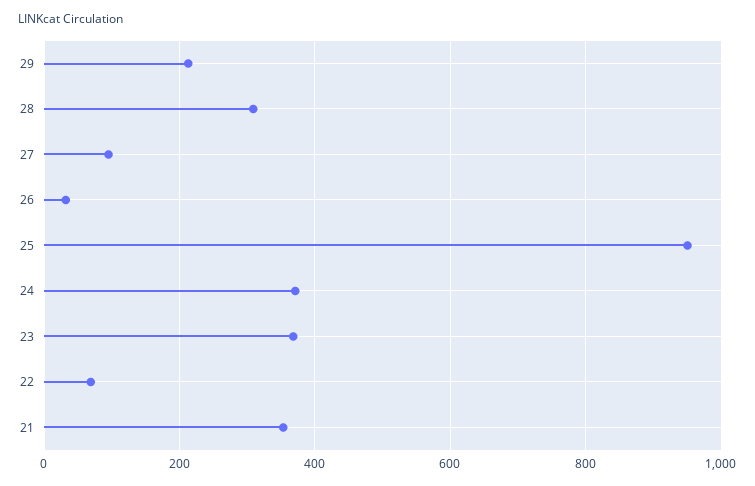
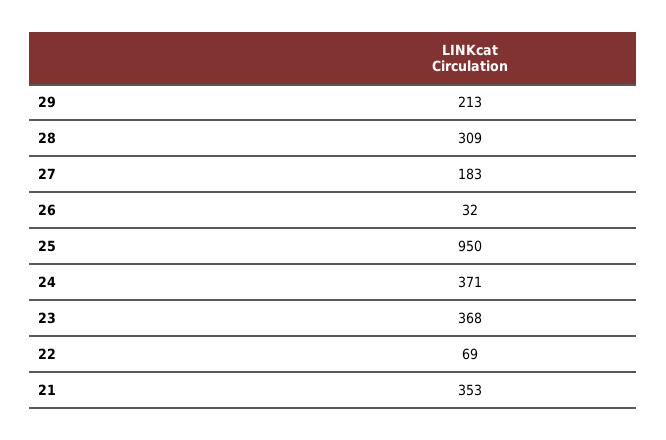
  {
    "29": 213,
    "28": 309,
-   "27": 100,
+   "27": 183,
    "26": 32,
    "25": 950,
    "24": 371,
    "23": 368,
    "22": 69,
    "21": 353
  }

